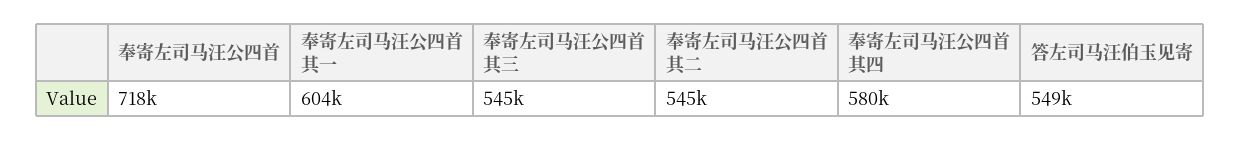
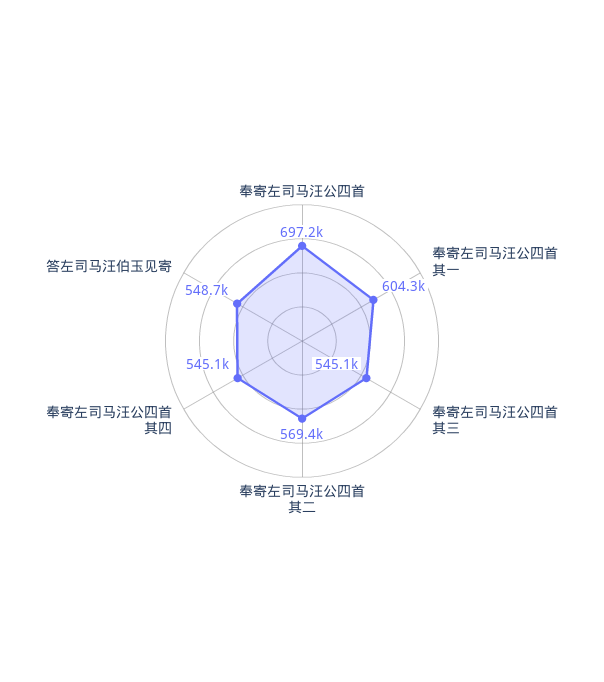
  {
-   "奉寄左司马汪公四首": 718000,
+   "奉寄左司马汪公四首": 697200,
    "奉寄左司马汪公四首 其一": 604300,
    "奉寄左司马汪公四首 其三": 545100,
-   "奉寄左司马汪公四首 其二": 545000,
+   "奉寄左司马汪公四首 其二": 569400,
-   "奉寄左司马汪公四首 其四": 580000,
+   "奉寄左司马汪公四首 其四": 545100,
    "答左司马汪伯玉见寄": 548700
  }

